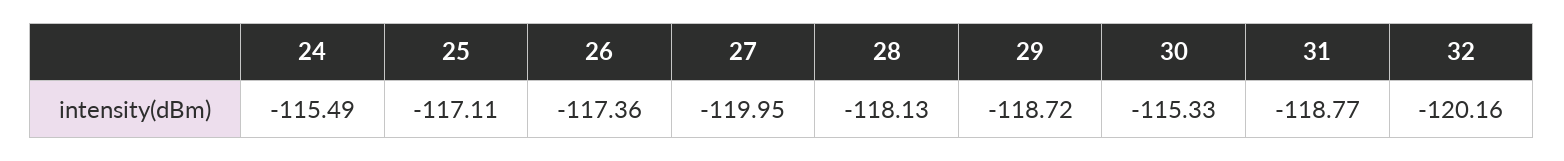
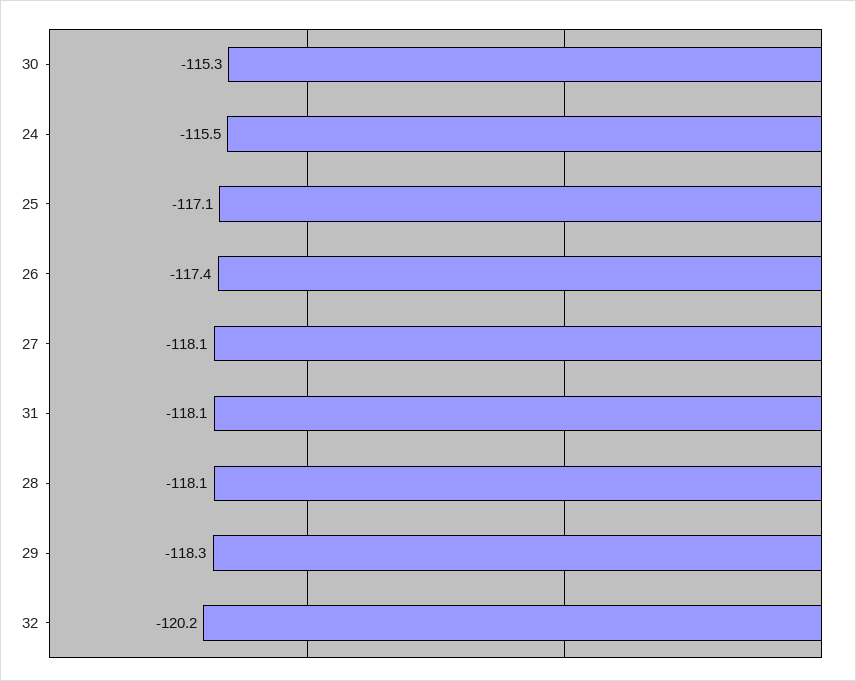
  {
    "24": -115.49,
    "25": -117.11,
    "26": -117.36,
-   "27": -119.95,
+   "27": -118.1,
    "28": -118.13,
-   "29": -118.72,
+   "29": -118.3,
    "30": -115.33,
-   "31": -118.77,
+   "31": -118.1,
    "32": -120.16
  }

